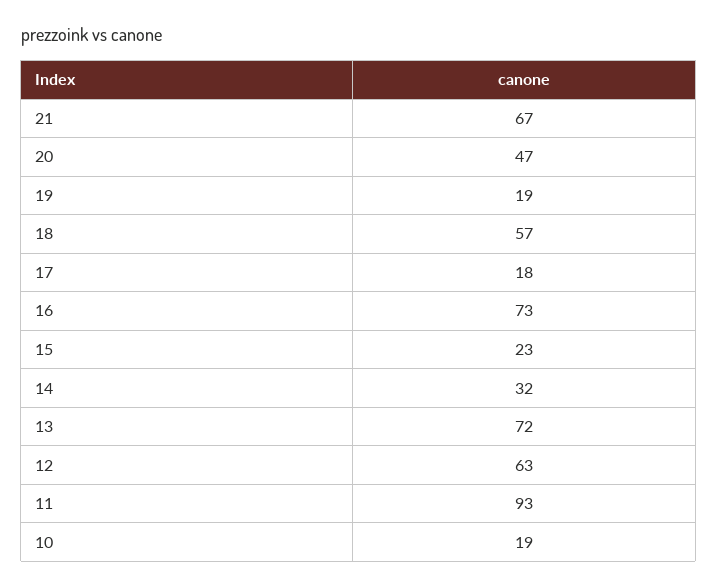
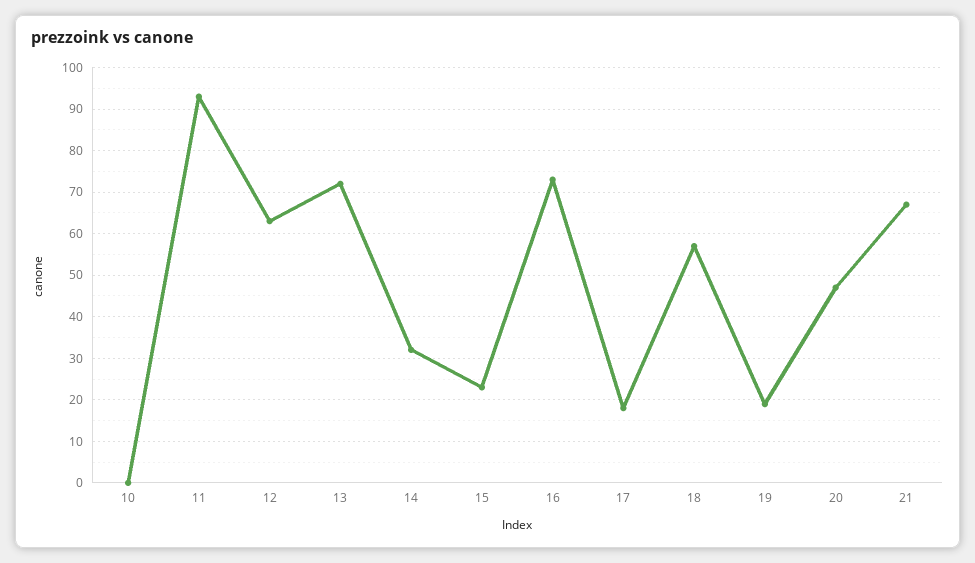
  {
    "21": 67,
    "20": 47,
    "19": 19,
    "18": 57,
    "17": 18,
    "16": 73,
    "15": 23,
    "14": 32,
    "13": 72,
    "12": 63,
    "11": 93,
-   "10": 19
+   "10": 0
  }

